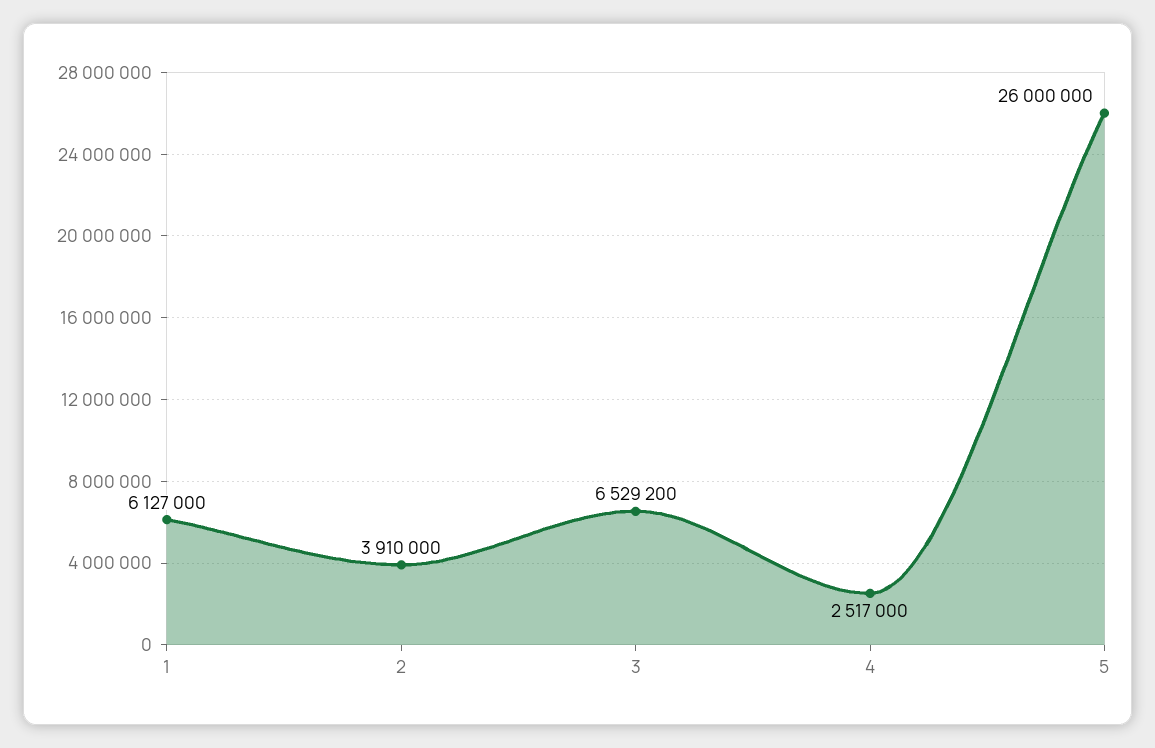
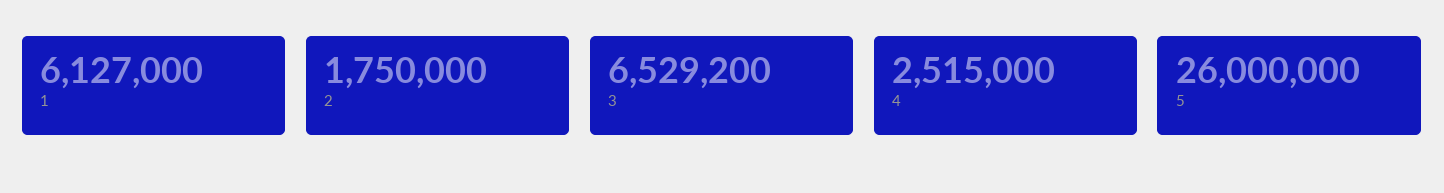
  {
    "1": 6127000,
-   "2": 3910000,
+   "2": 1750000,
    "3": 6529200,
-   "4": 2517000,
+   "4": 2515000,
    "5": 26000000
  }

